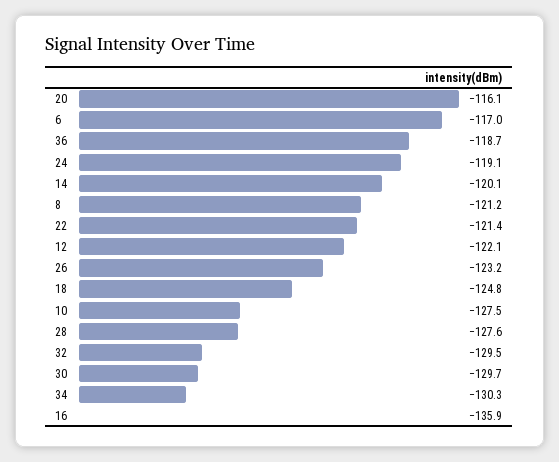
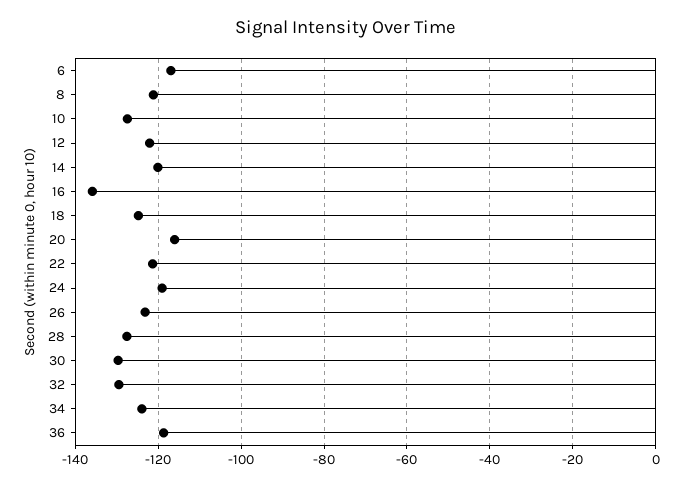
  {
    "20": -116.1,
    "6": -117,
    "36": -118.7,
    "24": -119.1,
    "14": -120.1,
    "8": -121.2,
    "22": -121.4,
    "12": -122.1,
    "26": -123.2,
    "18": -124.8,
    "10": -127.5,
    "28": -127.6,
    "32": -129.5,
    "30": -129.7,
-   "34": -130.3,
+   "34": -124,
    "16": -135.9
  }

